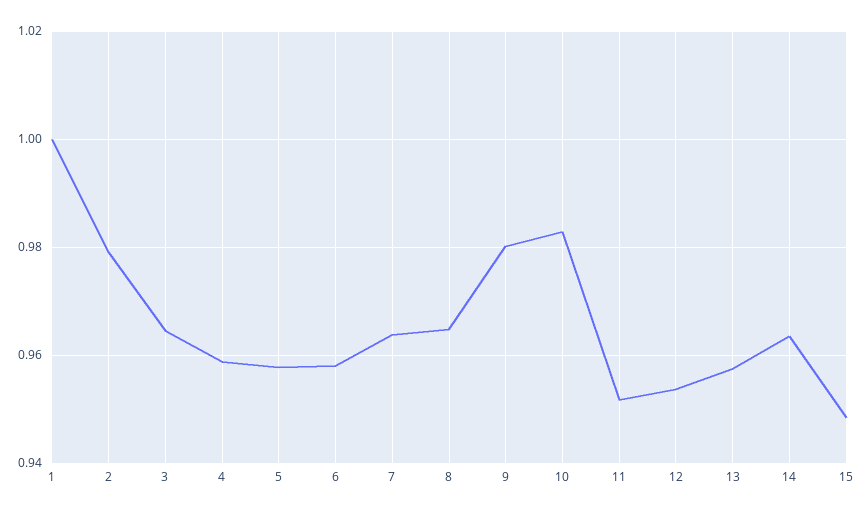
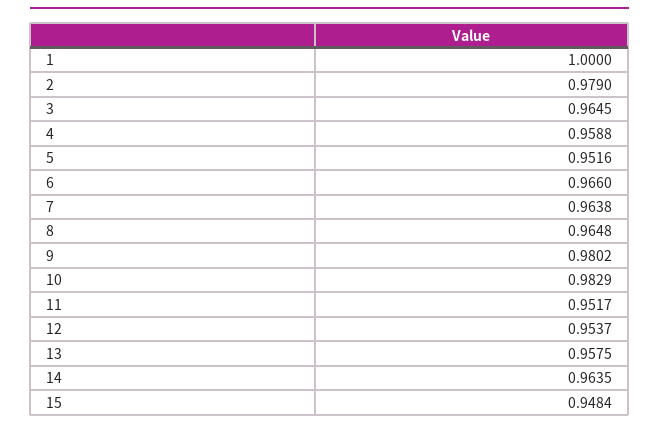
  {
    "1": 1,
    "2": 0.979,
    "3": 0.9645,
    "4": 0.9588,
-   "5": 0.958,
+   "5": 0.9516,
-   "6": 0.958,
+   "6": 0.966,
    "7": 0.9638,
    "8": 0.9648,
    "9": 0.9802,
    "10": 0.9829,
    "11": 0.9517,
    "12": 0.9537,
    "13": 0.9575,
    "14": 0.9635,
    "15": 0.9484
  }

